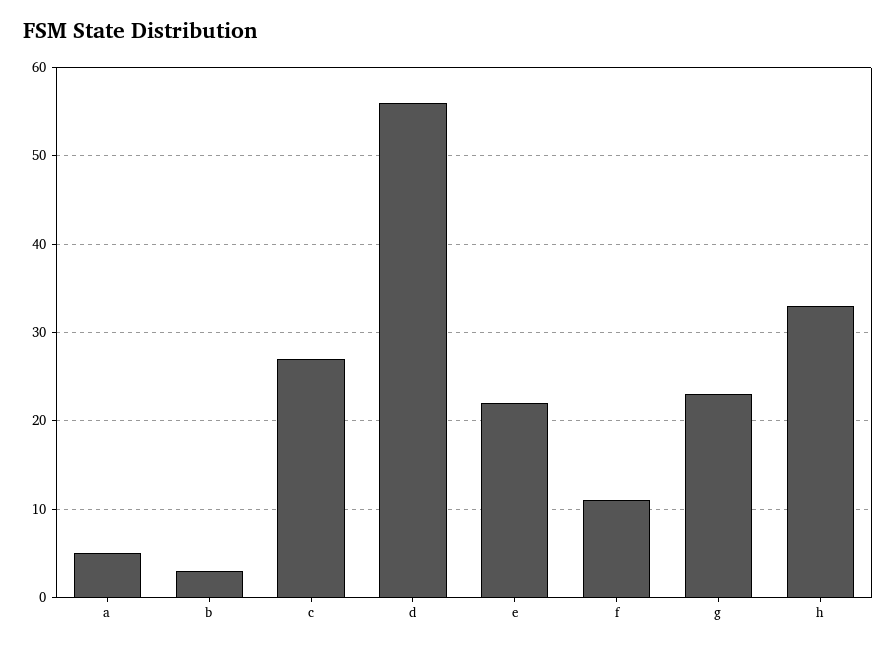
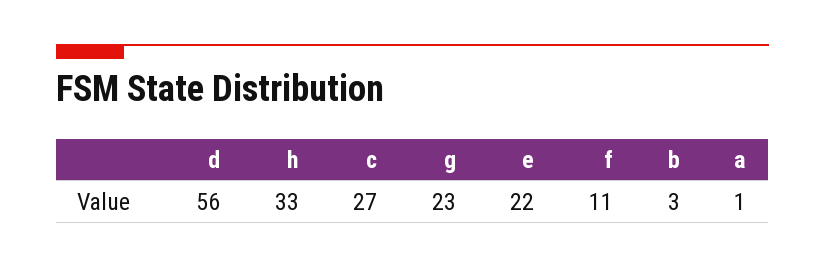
  {
-   "a": 5,
+   "a": 1,
    "b": 3,
    "c": 27,
    "d": 56,
    "e": 22,
    "f": 11,
    "g": 23,
    "h": 33
  }

